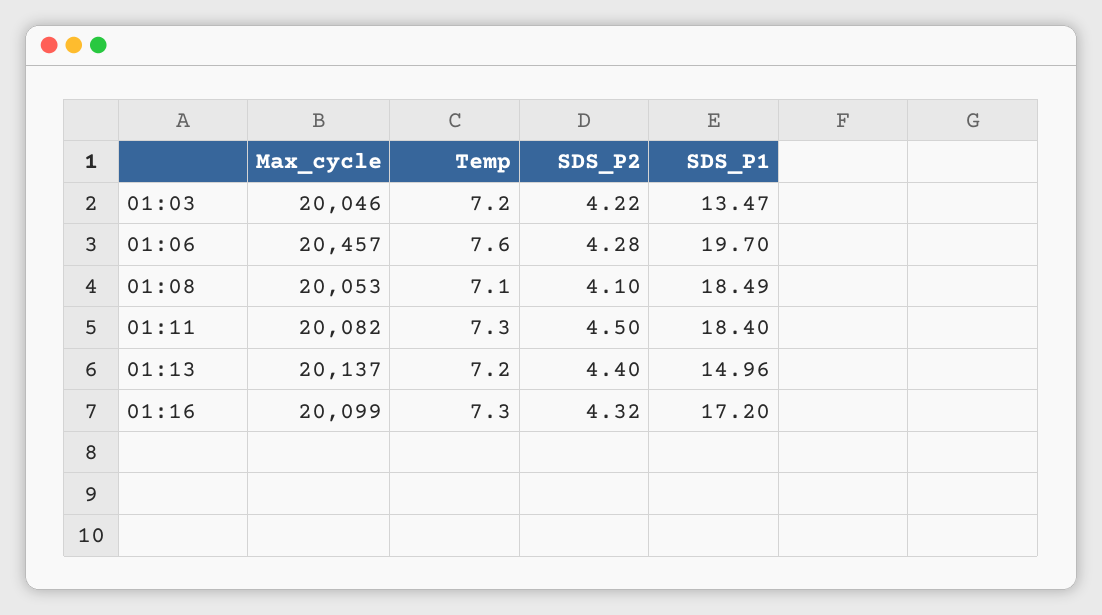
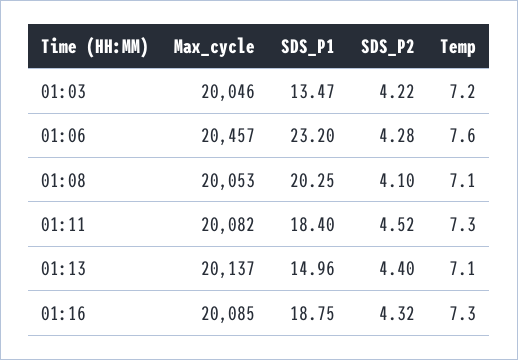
  {
    "Max_cycle": {
      "01:03": 20046,
      "01:06": 20457,
      "01:08": 20053,
      "01:11": 20082,
      "01:13": 20137,
-     "01:16": 20099
+     "01:16": 20085
    },
    "Temp": {
      "01:03": 7.2,
      "01:06": 7.6,
      "01:08": 7.1,
      "01:11": 7.3,
-     "01:13": 7.2,
+     "01:13": 7.1,
      "01:16": 7.3
    },
    "SDS_P2": {
      "01:03": 4.22,
      "01:06": 4.28,
      "01:08": 4.1,
-     "01:11": 4.5,
+     "01:11": 4.52,
      "01:13": 4.4,
      "01:16": 4.32
    },
    "SDS_P1": {
      "01:03": 13.47,
-     "01:06": 19.7,
+     "01:06": 23.2,
-     "01:08": 18.49,
+     "01:08": 20.25,
      "01:11": 18.4,
      "01:13": 14.96,
-     "01:16": 17.2
+     "01:16": 18.75
    }
  }

